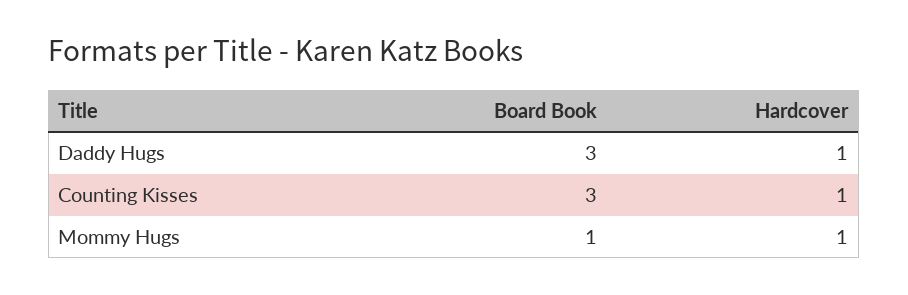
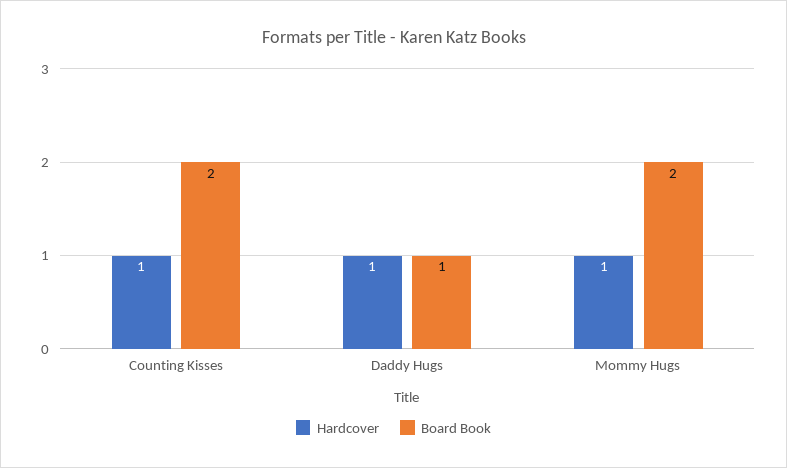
  {
    "Board Book": {
-     "Daddy Hugs": 3,
+     "Daddy Hugs": 1,
-     "Counting Kisses": 3,
+     "Counting Kisses": 2,
-     "Mommy Hugs": 1
+     "Mommy Hugs": 2
    },
    "Hardcover": {
      "Daddy Hugs": 1,
      "Counting Kisses": 1,
      "Mommy Hugs": 1
    }
  }

